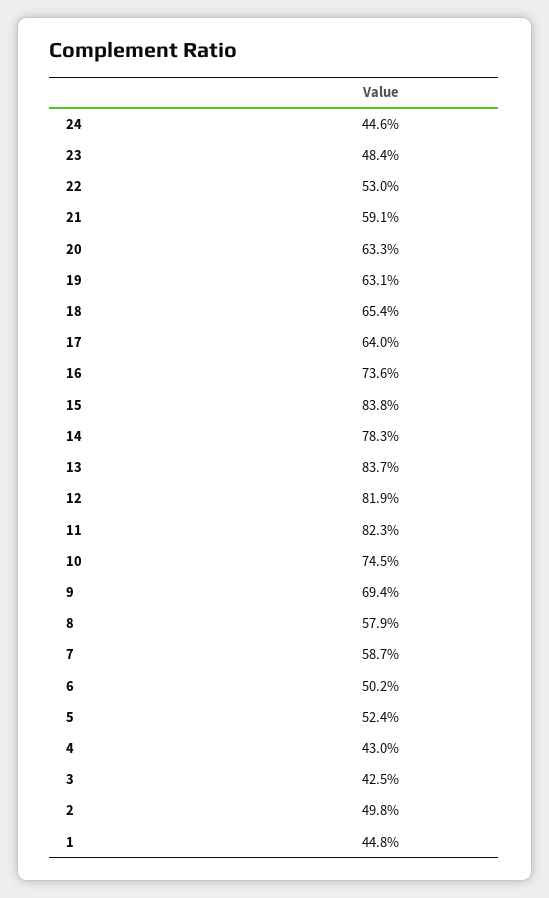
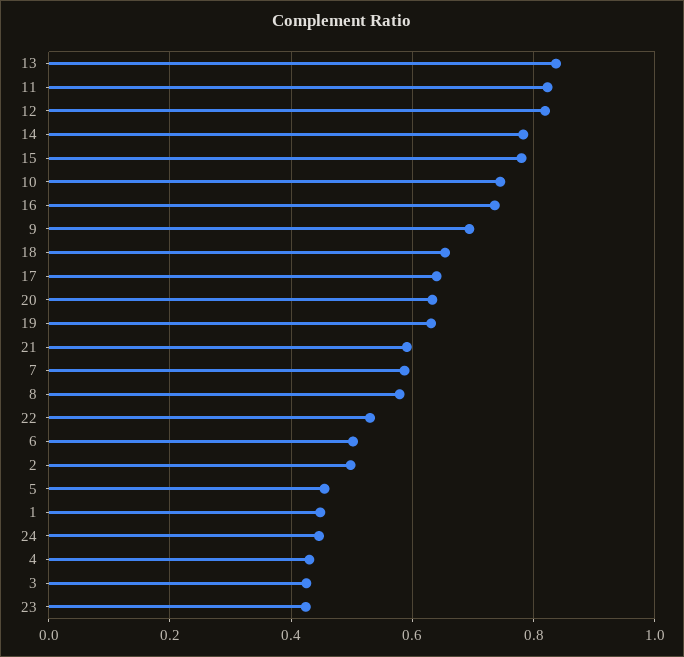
  {
    "24": 0.446,
-   "23": 0.484,
+   "23": 0.42,
    "22": 0.53,
    "21": 0.591,
    "20": 0.633,
    "19": 0.631,
    "18": 0.654,
    "17": 0.64,
    "16": 0.736,
-   "15": 0.838,
+   "15": 0.78,
    "14": 0.783,
    "13": 0.837,
    "12": 0.819,
    "11": 0.823,
    "10": 0.745,
    "9": 0.694,
    "8": 0.579,
    "7": 0.587,
    "6": 0.502,
-   "5": 0.524,
+   "5": 0.46,
    "4": 0.43,
    "3": 0.425,
    "2": 0.498,
    "1": 0.448
  }

